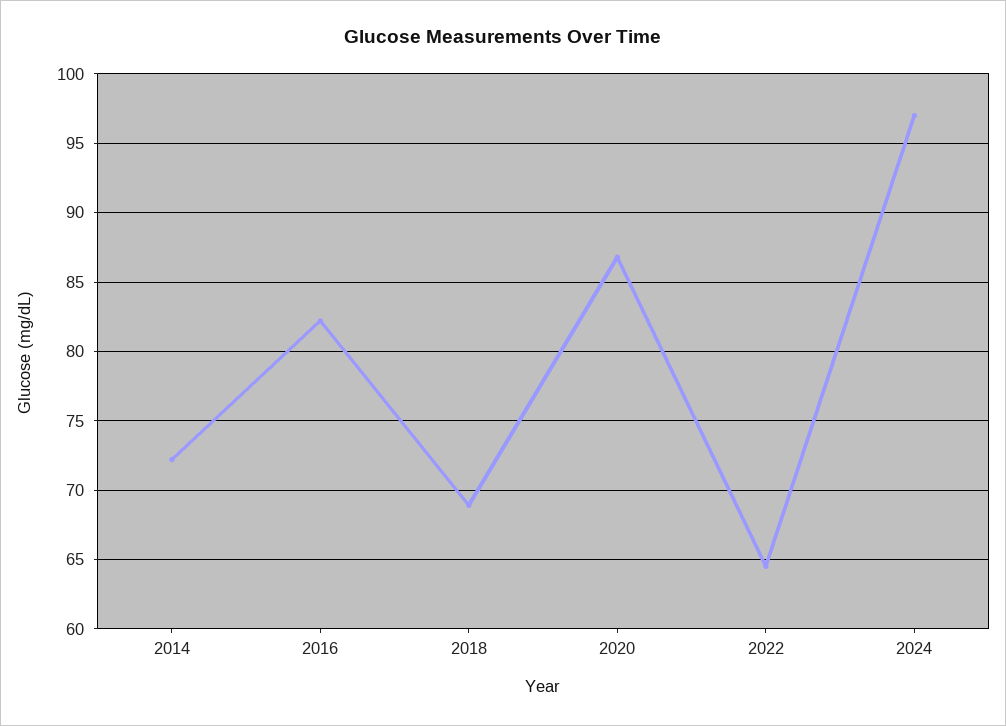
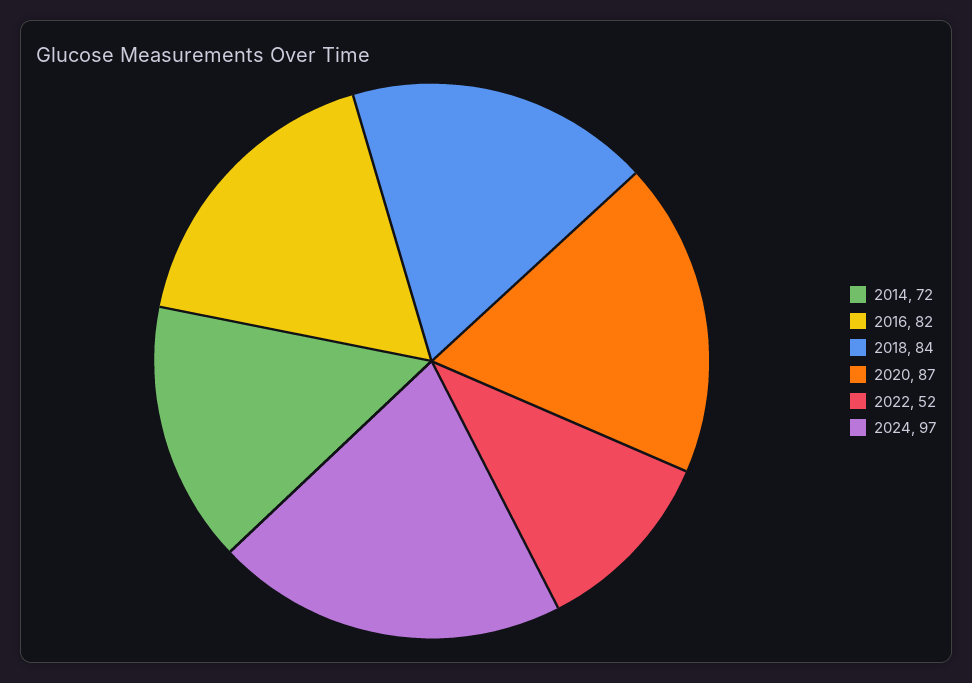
  {
    "2014": 72,
    "2016": 82,
-   "2018": 69,
+   "2018": 84,
    "2020": 87,
-   "2022": 64.5,
+   "2022": 52,
    "2024": 97
  }

